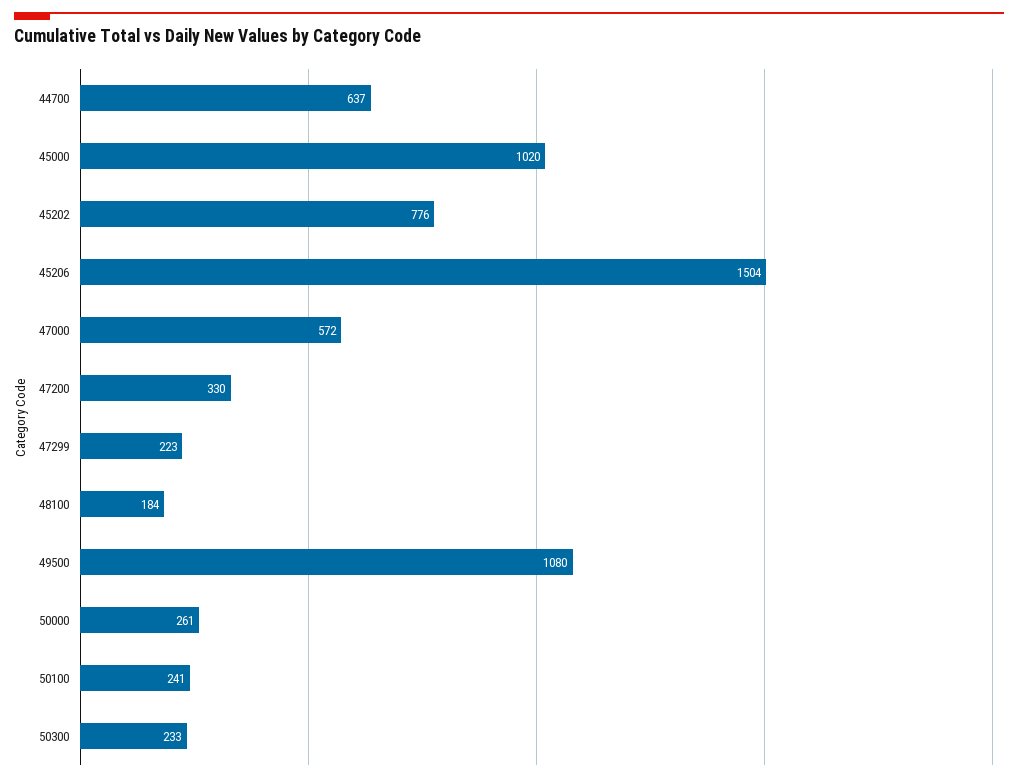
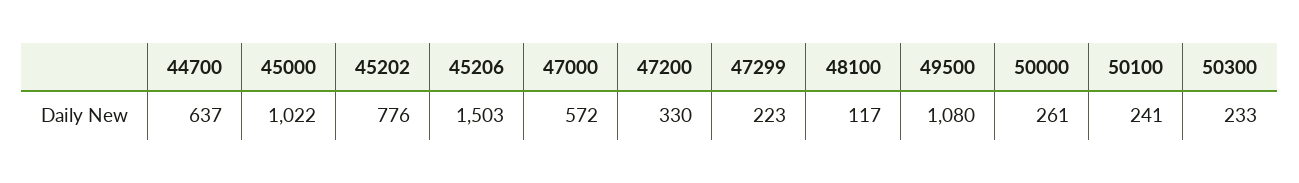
  {
    "44700": 637,
-   "45000": 1020,
+   "45000": 1022,
    "45202": 776,
-   "45206": 1504,
+   "45206": 1503,
    "47000": 572,
    "47200": 330,
    "47299": 223,
-   "48100": 184,
+   "48100": 117,
    "49500": 1080,
    "50000": 261,
    "50100": 241,
    "50300": 233
  }

